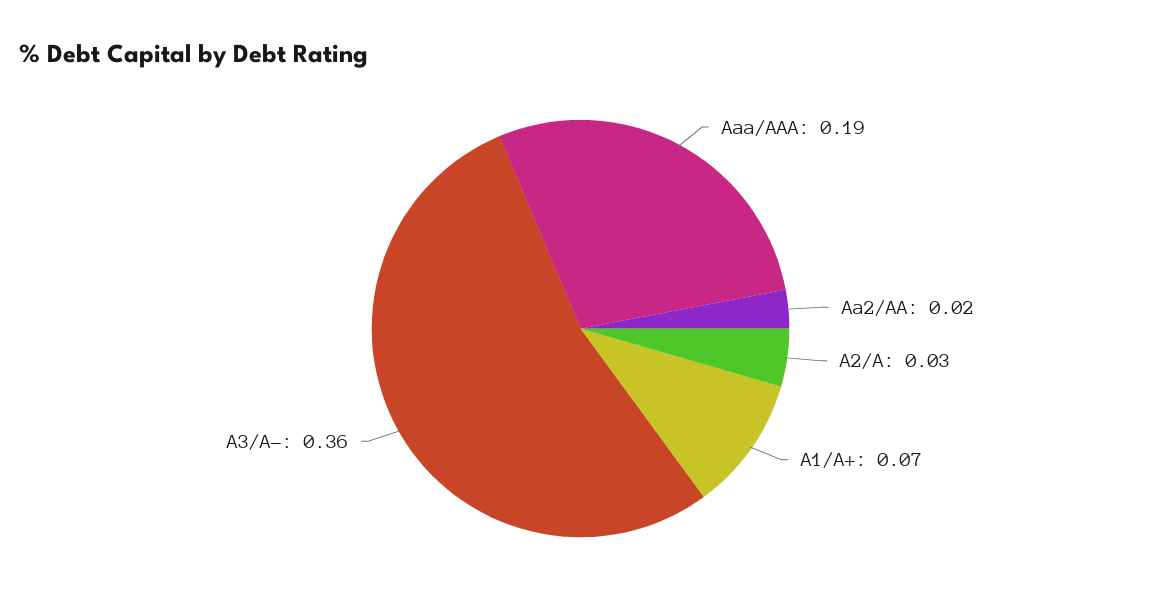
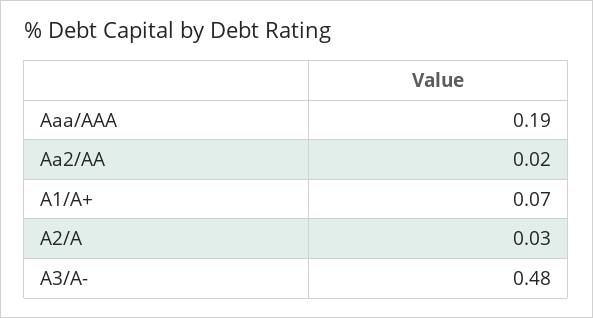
  {
    "Aaa/AAA": 0.19,
    "Aa2/AA": 0.02,
    "A2/A": 0.03,
    "A1/A+": 0.07,
-   "A3/A-": 0.36
+   "A3/A-": 0.48
  }

